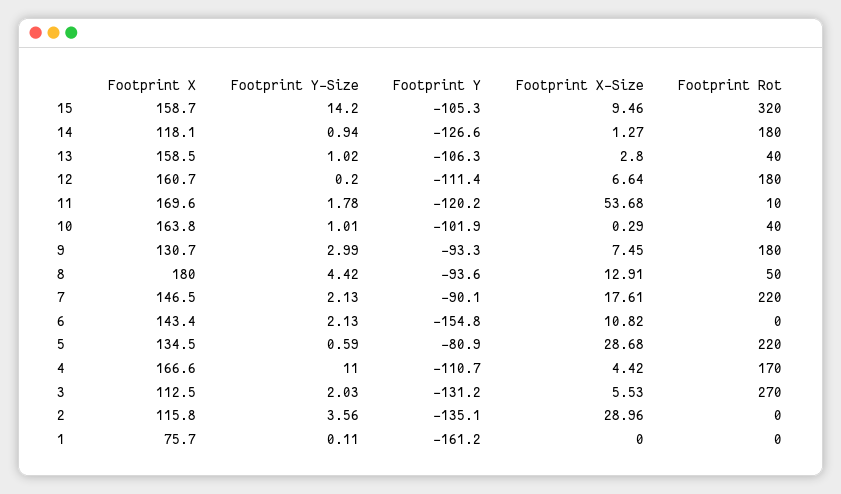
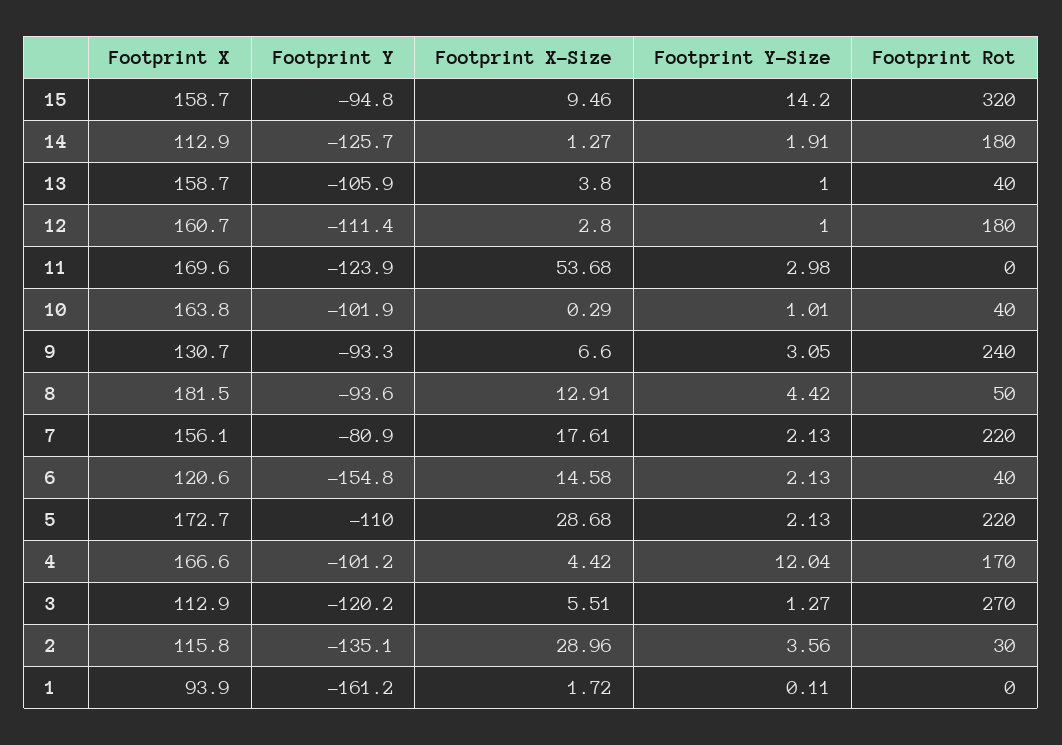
  {
    "Footprint X": {
      "15": 158.7,
-     "14": 118.1,
+     "14": 112.9,
-     "13": 158.5,
+     "13": 158.7,
      "12": 160.7,
      "11": 169.6,
      "10": 163.8,
      "9": 130.7,
-     "8": 180,
+     "8": 181.5,
-     "7": 146.5,
+     "7": 156.1,
-     "6": 143.4,
+     "6": 120.6,
-     "5": 134.5,
+     "5": 172.7,
      "4": 166.6,
-     "3": 112.5,
+     "3": 112.9,
      "2": 115.8,
-     "1": 75.7
+     "1": 93.9
    },
    "Footprint Y-Size": {
      "15": 14.2,
-     "14": 0.94,
+     "14": 1.91,
-     "13": 1.02,
+     "13": 1,
-     "12": 0.2,
+     "12": 1,
-     "11": 1.78,
+     "11": 2.98,
      "10": 1.01,
-     "9": 2.99,
+     "9": 3.05,
      "8": 4.42,
      "7": 2.13,
      "6": 2.13,
-     "5": 0.59,
+     "5": 2.13,
-     "4": 11,
+     "4": 12.04,
-     "3": 2.03,
+     "3": 1.27,
      "2": 3.56,
      "1": 0.11
    },
    "Footprint Y": {
-     "15": -105.3,
+     "15": -94.8,
-     "14": -126.6,
+     "14": -125.7,
-     "13": -106.3,
+     "13": -105.9,
      "12": -111.4,
-     "11": -120.2,
+     "11": -123.9,
      "10": -101.9,
      "9": -93.3,
      "8": -93.6,
-     "7": -90.1,
+     "7": -80.9,
      "6": -154.8,
-     "5": -80.9,
+     "5": -110,
-     "4": -110.7,
+     "4": -101.2,
-     "3": -131.2,
+     "3": -120.2,
      "2": -135.1,
      "1": -161.2
    },
    "Footprint X-Size": {
      "15": 9.46,
      "14": 1.27,
-     "13": 2.8,
+     "13": 3.8,
-     "12": 6.64,
+     "12": 2.8,
      "11": 53.68,
      "10": 0.29,
-     "9": 7.45,
+     "9": 6.6,
      "8": 12.91,
      "7": 17.61,
-     "6": 10.82,
+     "6": 14.58,
      "5": 28.68,
      "4": 4.42,
-     "3": 5.53,
+     "3": 5.51,
      "2": 28.96,
-     "1": 0
+     "1": 1.72
    },
    "Footprint Rot": {
      "15": 320,
      "14": 180,
      "13": 40,
      "12": 180,
-     "11": 10,
+     "11": 0,
      "10": 40,
-     "9": 180,
+     "9": 240,
      "8": 50,
      "7": 220,
-     "6": 0,
+     "6": 40,
      "5": 220,
      "4": 170,
      "3": 270,
-     "2": 0,
+     "2": 30,
      "1": 0
    }
  }

